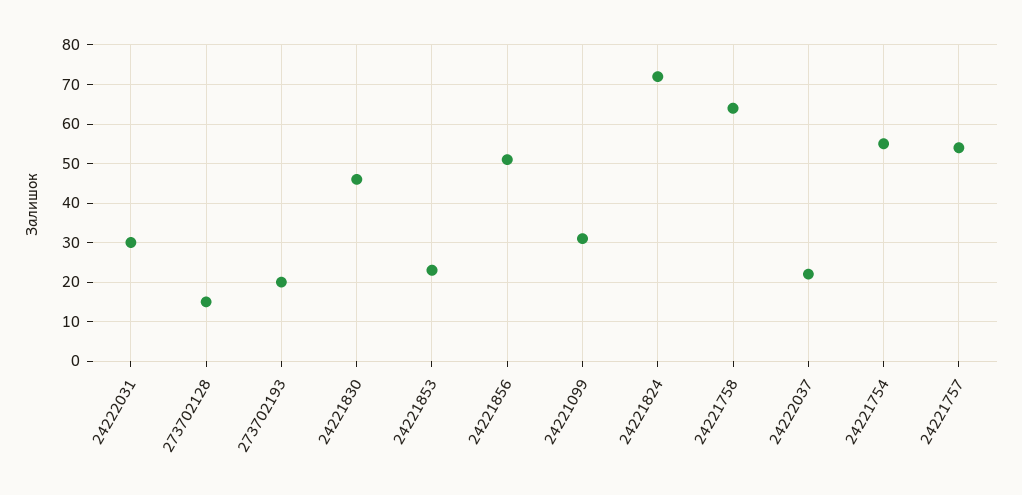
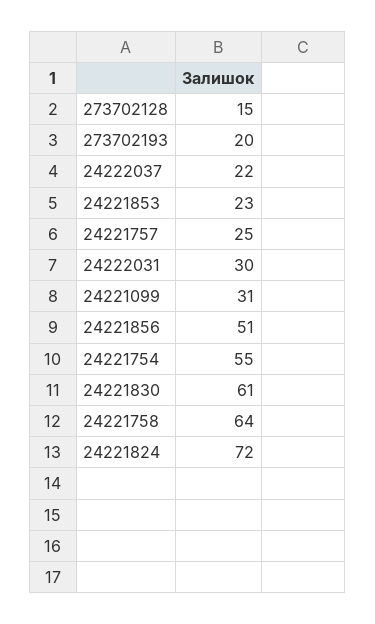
  {
    "24222031": 30,
    "273702128": 15,
    "273702193": 20,
-   "24221830": 45,
+   "24221830": 61,
    "24221853": 23,
    "24221856": 51,
    "24221099": 31,
    "24221824": 72,
    "24221758": 64,
    "24222037": 22,
    "24221754": 55,
-   "24221757": 55
+   "24221757": 25
  }

